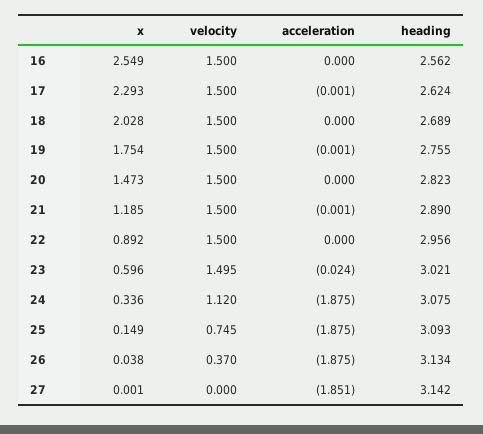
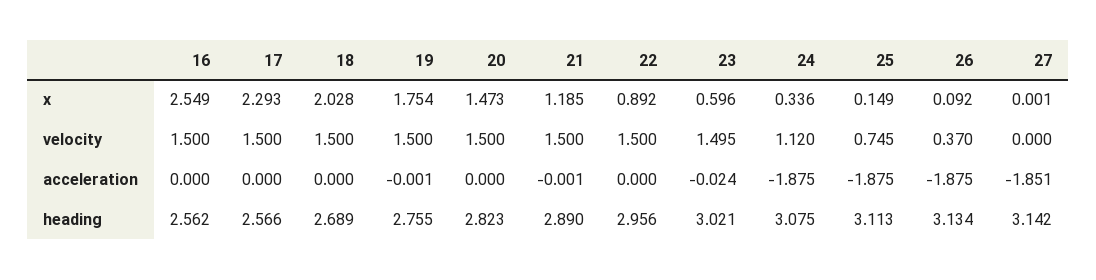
  {
    "x": {
      "16": 2.549,
      "17": 2.293,
      "18": 2.028,
      "19": 1.754,
      "20": 1.473,
      "21": 1.185,
      "22": 0.892,
      "23": 0.596,
      "24": 0.336,
      "25": 0.149,
-     "26": 0.038,
+     "26": 0.092,
      "27": 0.001
    },
    "velocity": {
      "16": 1.5,
      "17": 1.5,
      "18": 1.5,
      "19": 1.5,
      "20": 1.5,
      "21": 1.5,
      "22": 1.5,
      "23": 1.495,
      "24": 1.12,
      "25": 0.745,
      "26": 0.37,
      "27": 0
    },
    "acceleration": {
      "16": 0,
-     "17": -0.001,
+     "17": 0,
      "18": 0,
      "19": -0.001,
      "20": 0,
      "21": -0.001,
      "22": 0,
      "23": -0.024,
      "24": -1.875,
      "25": -1.875,
      "26": -1.875,
      "27": -1.851
    },
    "heading": {
      "16": 2.562,
-     "17": 2.624,
+     "17": 2.566,
      "18": 2.689,
      "19": 2.755,
      "20": 2.823,
      "21": 2.89,
      "22": 2.956,
      "23": 3.021,
      "24": 3.075,
-     "25": 3.093,
+     "25": 3.113,
      "26": 3.134,
      "27": 3.142
    }
  }

